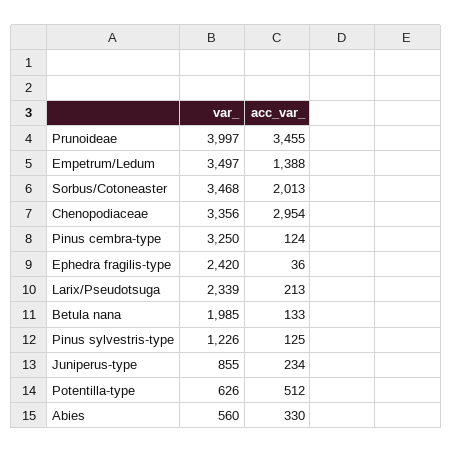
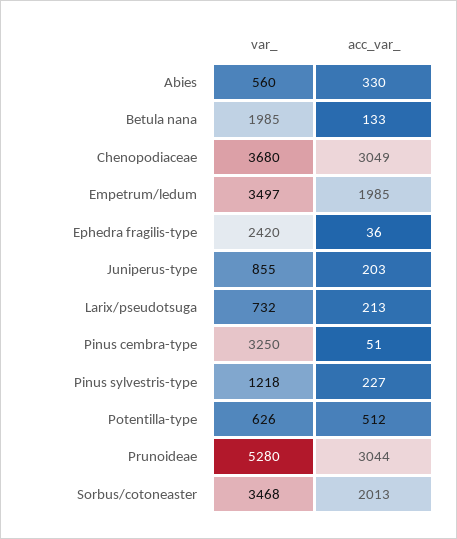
  {
    "var_": {
-     "Prunoideae": 3997,
+     "Prunoideae": 5280,
      "Empetrum/Ledum": 3497,
      "Sorbus/Cotoneaster": 3468,
-     "Chenopodiaceae": 3356,
+     "Chenopodiaceae": 3680,
      "Pinus cembra-type": 3250,
      "Ephedra fragilis-type": 2420,
-     "Larix/Pseudotsuga": 2339,
+     "Larix/Pseudotsuga": 732,
      "Betula nana": 1985,
-     "Pinus sylvestris-type": 1226,
+     "Pinus sylvestris-type": 1218,
      "Juniperus-type": 855,
      "Potentilla-type": 626,
      "Abies": 560
    },
    "acc_var_": {
-     "Prunoideae": 3455,
+     "Prunoideae": 3044,
-     "Empetrum/Ledum": 1388,
+     "Empetrum/Ledum": 1985,
      "Sorbus/Cotoneaster": 2013,
-     "Chenopodiaceae": 2954,
+     "Chenopodiaceae": 3049,
-     "Pinus cembra-type": 124,
+     "Pinus cembra-type": 51,
      "Ephedra fragilis-type": 36,
      "Larix/Pseudotsuga": 213,
      "Betula nana": 133,
-     "Pinus sylvestris-type": 125,
+     "Pinus sylvestris-type": 227,
-     "Juniperus-type": 234,
+     "Juniperus-type": 203,
      "Potentilla-type": 512,
      "Abies": 330
    }
  }

